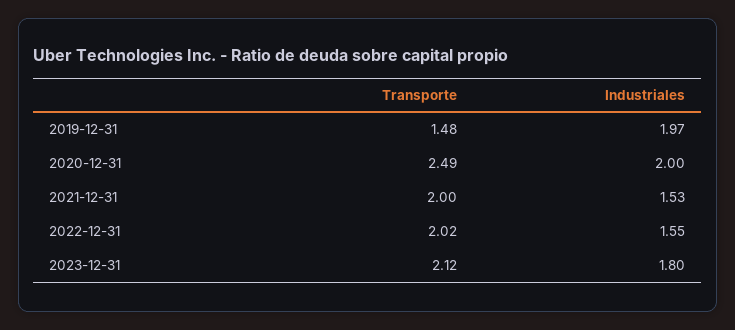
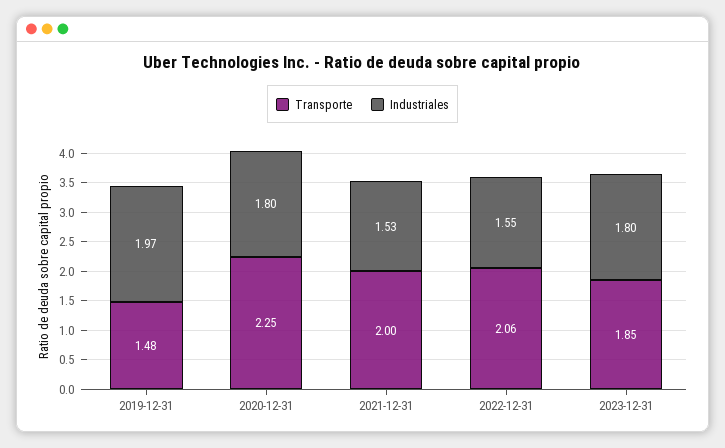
  {
    "Transporte": {
      "2019-12-31": 1.48,
-     "2020-12-31": 2.49,
+     "2020-12-31": 2.25,
      "2021-12-31": 2,
-     "2022-12-31": 2.02,
+     "2022-12-31": 2.06,
-     "2023-12-31": 2.12
+     "2023-12-31": 1.85
    },
    "Industriales": {
      "2019-12-31": 1.97,
-     "2020-12-31": 2,
+     "2020-12-31": 1.8,
      "2021-12-31": 1.53,
      "2022-12-31": 1.55,
      "2023-12-31": 1.8
    }
  }

